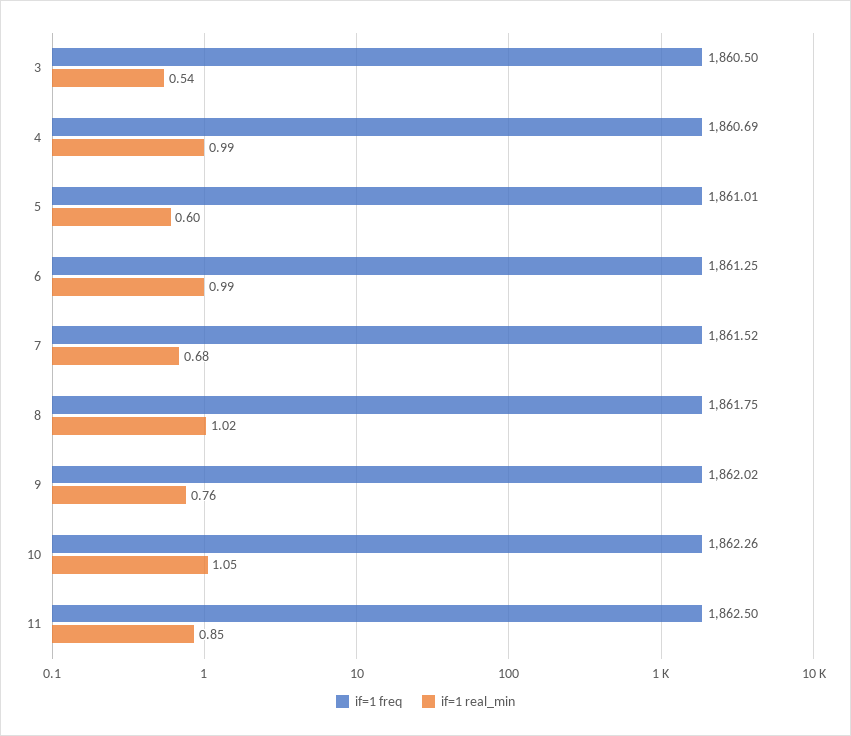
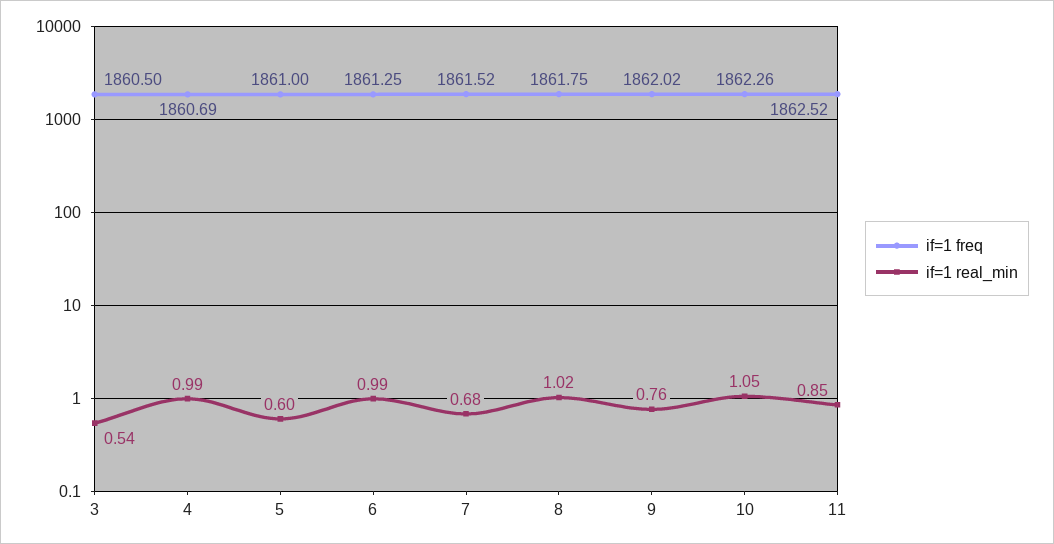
  {
    "if=1 freq": {
      "3": 1860.5,
      "4": 1860.69,
-     "5": 1861.01,
+     "5": 1861,
      "6": 1861.25,
      "7": 1861.52,
      "8": 1861.75,
      "9": 1862.02,
      "10": 1862.26,
-     "11": 1862.5
+     "11": 1862.52
    },
    "if=1 real_min": {
      "3": 0.54,
      "4": 0.99,
      "5": 0.6,
      "6": 0.99,
      "7": 0.68,
      "8": 1.02,
      "9": 0.76,
      "10": 1.05,
      "11": 0.85
    }
  }

